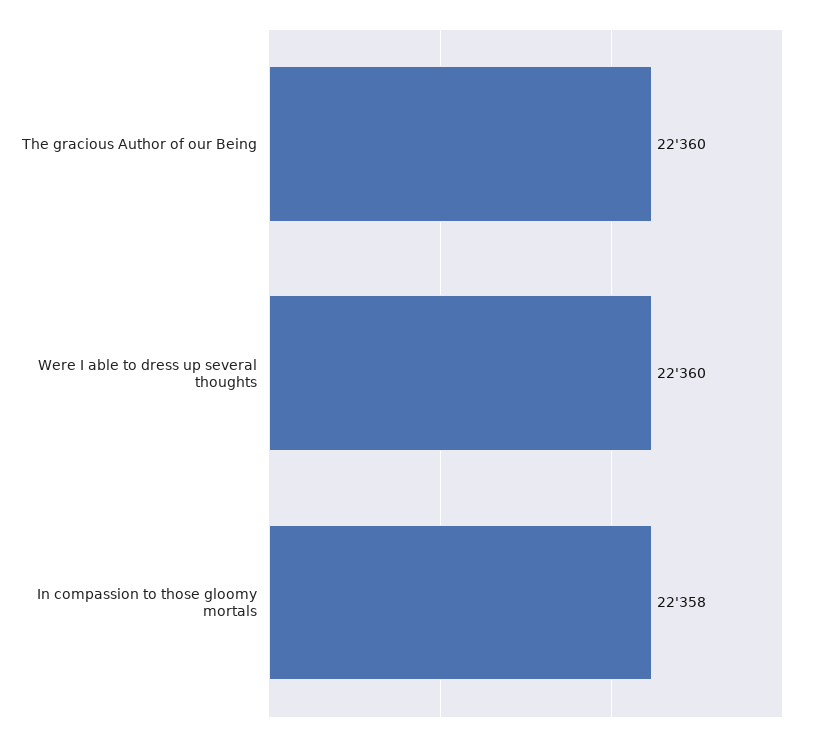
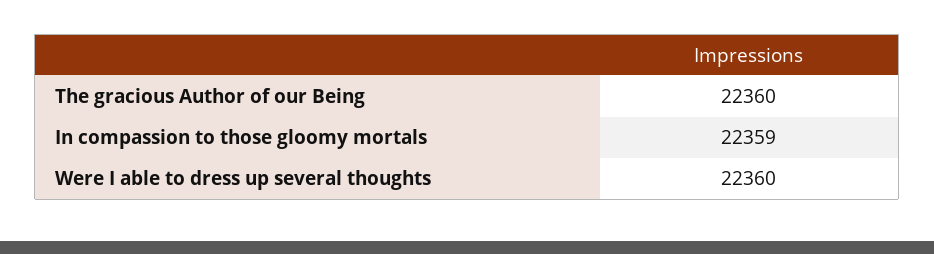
  {
    "The gracious Author of our Being": 22360,
    "Were I able to dress up several thoughts": 22360,
-   "In compassion to those gloomy mortals": 22358
+   "In compassion to those gloomy mortals": 22359
  }

